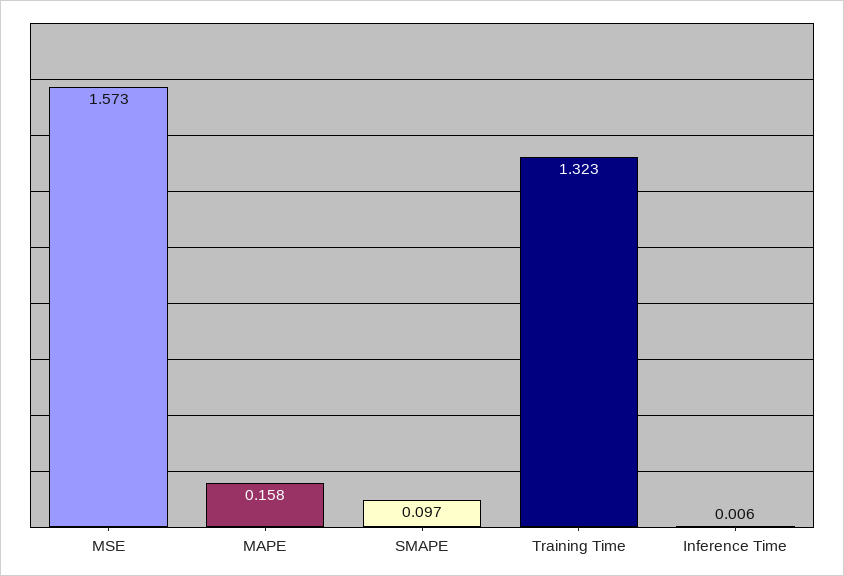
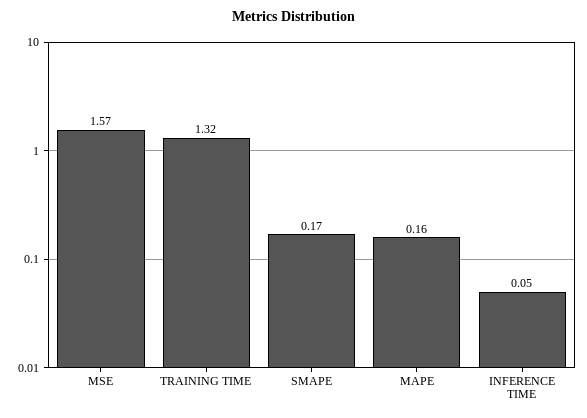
  {
    "MSE": 1.573,
    "MAPE": 0.158,
-   "SMAPE": 0.097,
+   "SMAPE": 0.17,
    "Training Time": 1.323,
-   "Inference Time": 0.006
+   "Inference Time": 0.05
  }

